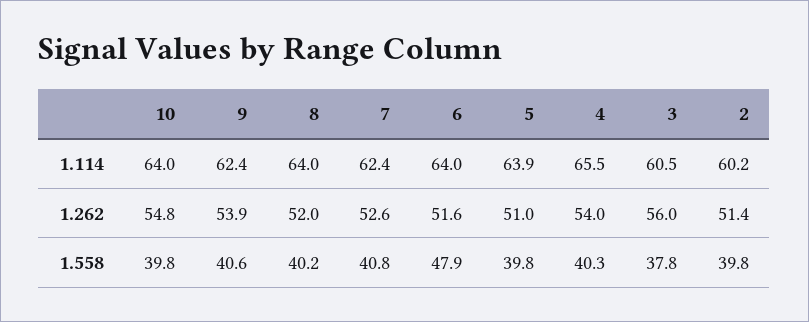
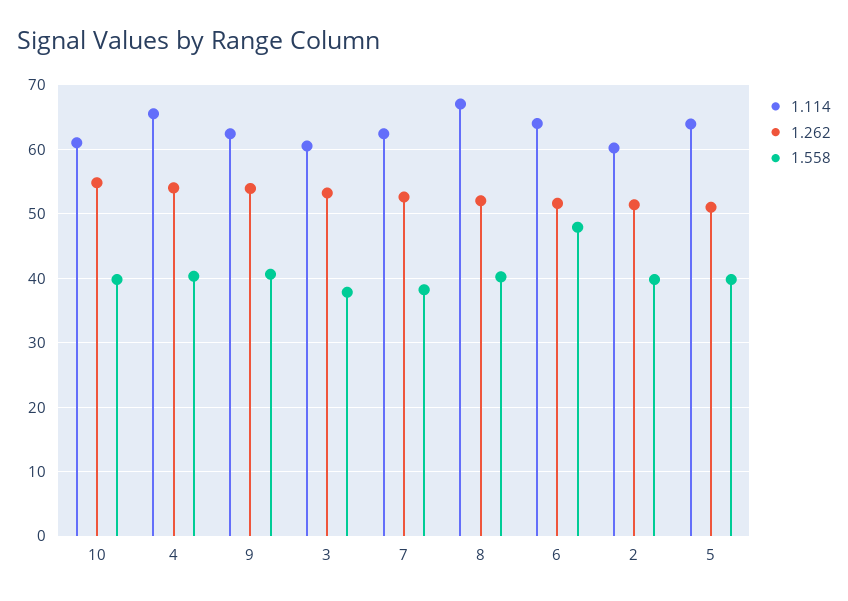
  {
    "1.114": {
-     "10": 64,
+     "10": 61,
      "9": 62.4,
-     "8": 64,
+     "8": 67,
      "7": 62.4,
      "6": 64,
      "5": 63.9,
      "4": 65.5,
      "3": 60.5,
      "2": 60.2
    },
    "1.262": {
      "10": 54.8,
      "9": 53.9,
      "8": 52,
      "7": 52.6,
      "6": 51.6,
      "5": 51,
      "4": 54,
-     "3": 56,
+     "3": 53,
      "2": 51.4
    },
    "1.558": {
      "10": 39.8,
      "9": 40.6,
      "8": 40.2,
-     "7": 40.8,
+     "7": 38,
      "6": 47.9,
      "5": 39.8,
      "4": 40.3,
      "3": 37.8,
      "2": 39.8
    }
  }

